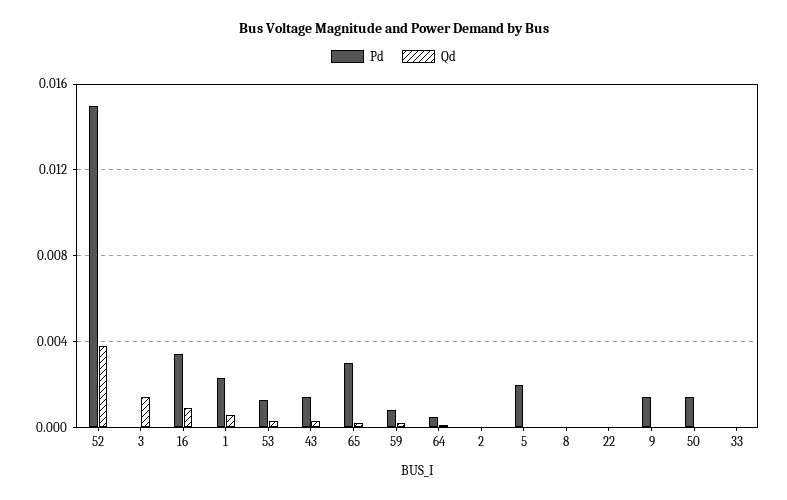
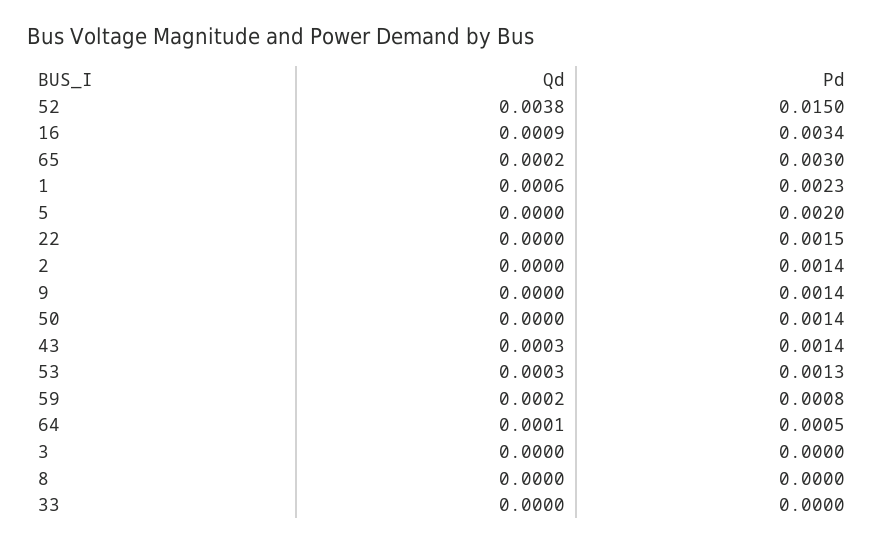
  {
    "Pd": {
      "52": 0.015,
      "3": 0,
      "16": 0.0034,
      "1": 0.0023,
      "53": 0.0013,
      "43": 0.0014,
      "65": 0.003,
      "59": 0.0008,
      "64": 0.0005,
-     "2": 0,
+     "2": 0.0014,
      "5": 0.002,
      "8": 0,
-     "22": 0,
+     "22": 0.0015,
      "9": 0.0014,
      "50": 0.0014,
      "33": 0
    },
    "Qd": {
      "52": 0.0038,
-     "3": 0.0015,
+     "3": 0,
      "16": 0.0009,
      "1": 0.0006,
      "53": 0.0003,
      "43": 0.0003,
      "65": 0.0002,
      "59": 0.0002,
      "64": 0.0001,
      "2": 0,
      "5": 0,
      "8": 0,
      "22": 0,
      "9": 0,
      "50": 0,
      "33": 0
    }
  }

